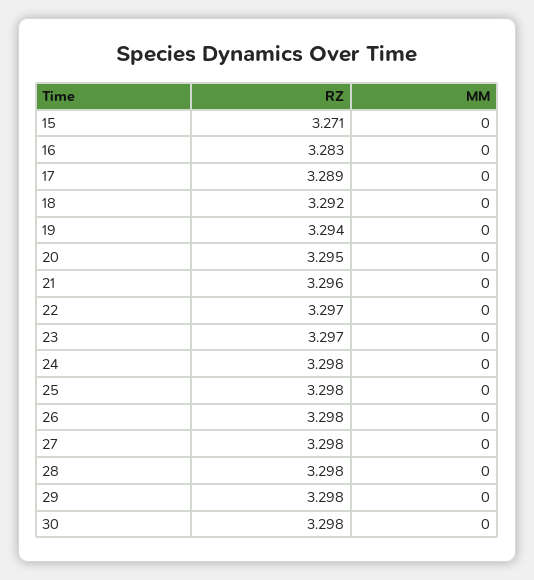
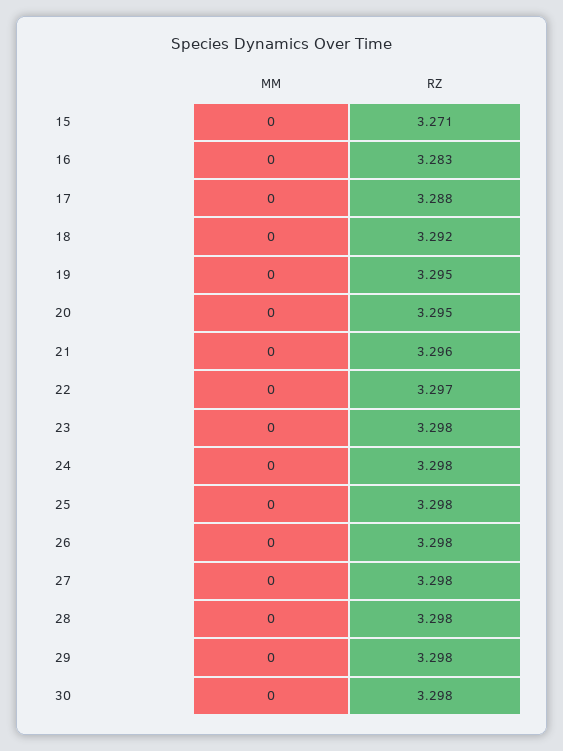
  {
    "RZ": {
      "15": 3.271,
      "16": 3.283,
-     "17": 3.289,
+     "17": 3.288,
      "18": 3.292,
-     "19": 3.294,
+     "19": 3.295,
      "20": 3.295,
      "21": 3.296,
      "22": 3.297,
-     "23": 3.297,
+     "23": 3.298,
      "24": 3.298,
      "25": 3.298,
      "26": 3.298,
      "27": 3.298,
      "28": 3.298,
      "29": 3.298,
      "30": 3.298
    },
    "MM": {
      "15": 0,
      "16": 0,
      "17": 0,
      "18": 0,
      "19": 0,
      "20": 0,
      "21": 0,
      "22": 0,
      "23": 0,
      "24": 0,
      "25": 0,
      "26": 0,
      "27": 0,
      "28": 0,
      "29": 0,
      "30": 0
    }
  }

